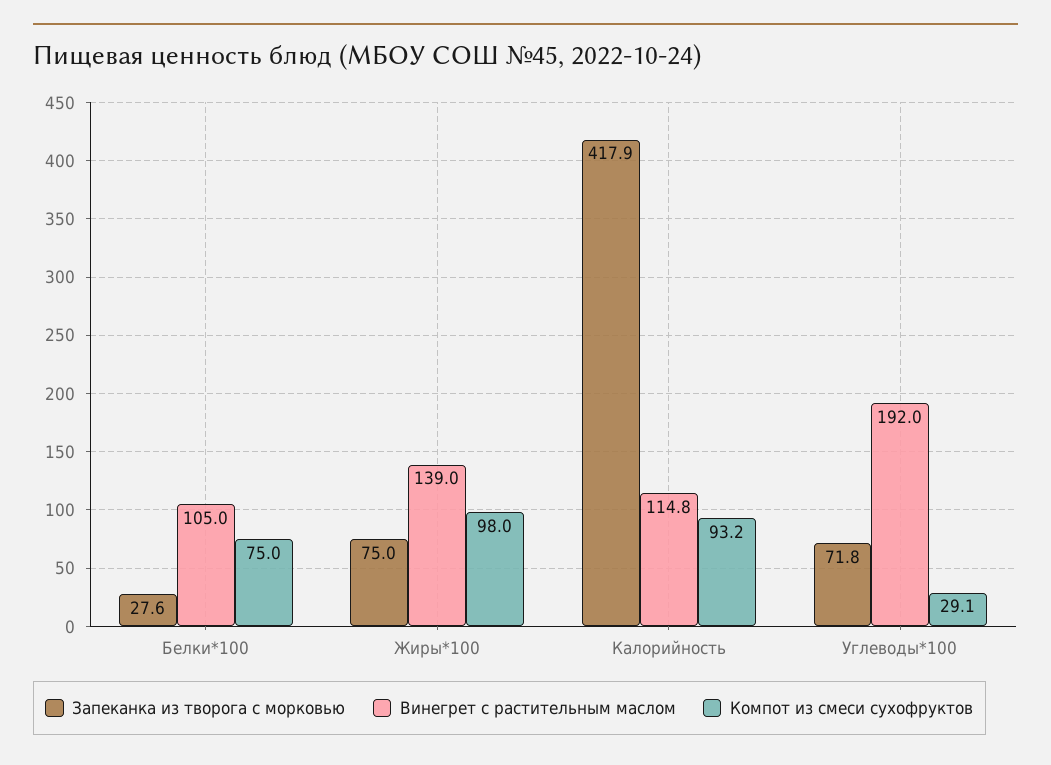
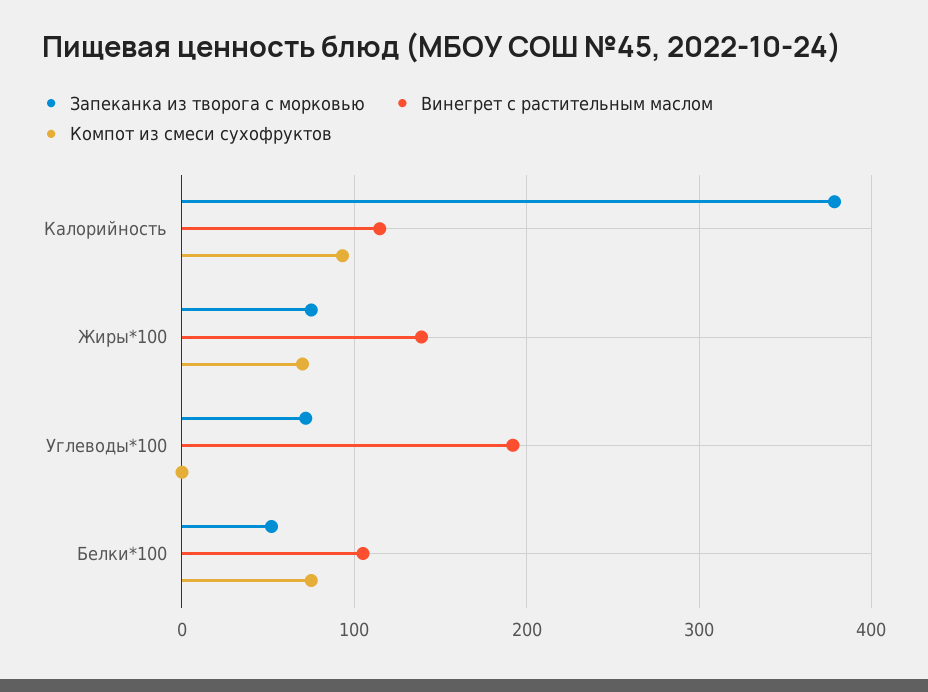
  {
    "Запеканка из творога с морковью": {
-     "Белки*100": 27.6,
+     "Белки*100": 50,
      "Жиры*100": 75,
-     "Калорийность": 417.9,
+     "Калорийность": 380,
      "Углеводы*100": 71.8
    },
    "Винегрет с растительным маслом": {
      "Белки*100": 105,
      "Жиры*100": 139,
      "Калорийность": 114.8,
      "Углеводы*100": 192
    },
    "Компот из смеси сухофруктов": {
      "Белки*100": 75,
-     "Жиры*100": 98,
+     "Жиры*100": 70,
      "Калорийность": 93.2,
-     "Углеводы*100": 29.1
+     "Углеводы*100": 0
    }
  }

